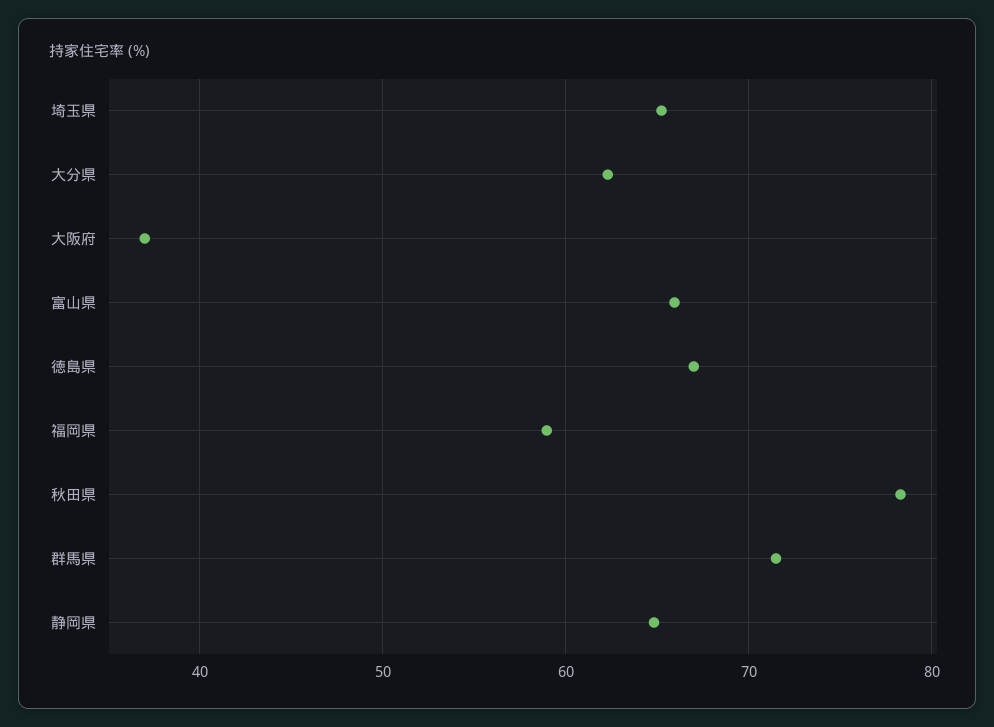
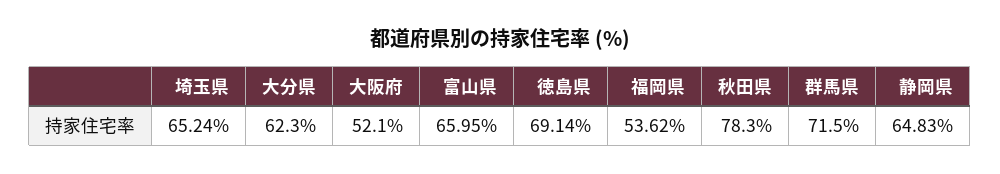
  {
    "埼玉県": 65.24,
    "大分県": 62.3,
-   "大阪府": 37,
+   "大阪府": 52.1,
    "富山県": 65.95,
-   "徳島県": 67,
+   "徳島県": 69.14,
-   "福岡県": 59,
+   "福岡県": 53.62,
    "秋田県": 78.3,
    "群馬県": 71.5,
    "静岡県": 64.83
  }

